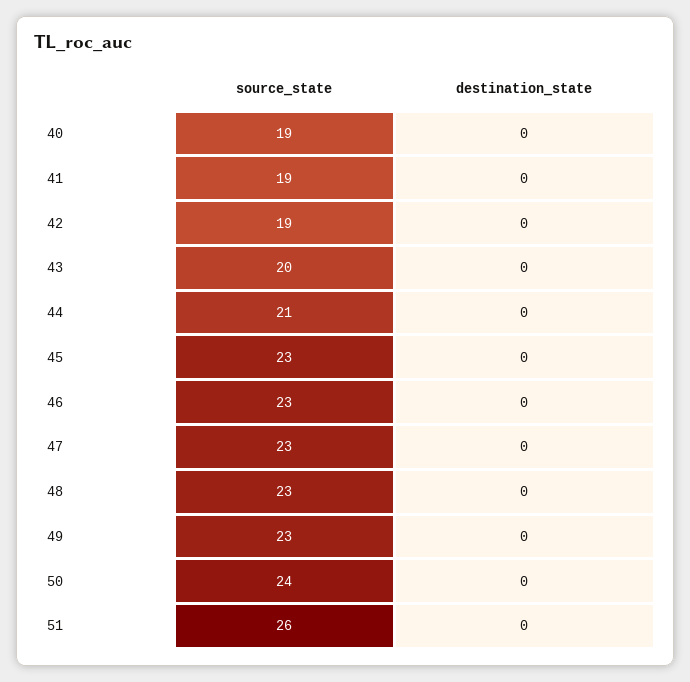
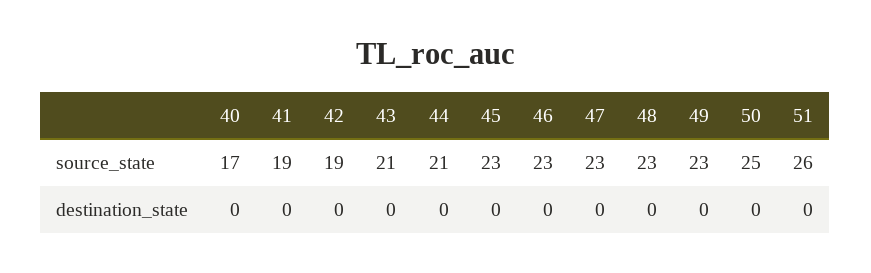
  {
    "source_state": {
-     "40": 19,
+     "40": 17,
      "41": 19,
      "42": 19,
-     "43": 20,
+     "43": 21,
      "44": 21,
      "45": 23,
      "46": 23,
      "47": 23,
      "48": 23,
      "49": 23,
-     "50": 24,
+     "50": 25,
      "51": 26
    },
    "destination_state": {
      "40": 0,
      "41": 0,
      "42": 0,
      "43": 0,
      "44": 0,
      "45": 0,
      "46": 0,
      "47": 0,
      "48": 0,
      "49": 0,
      "50": 0,
      "51": 0
    }
  }

